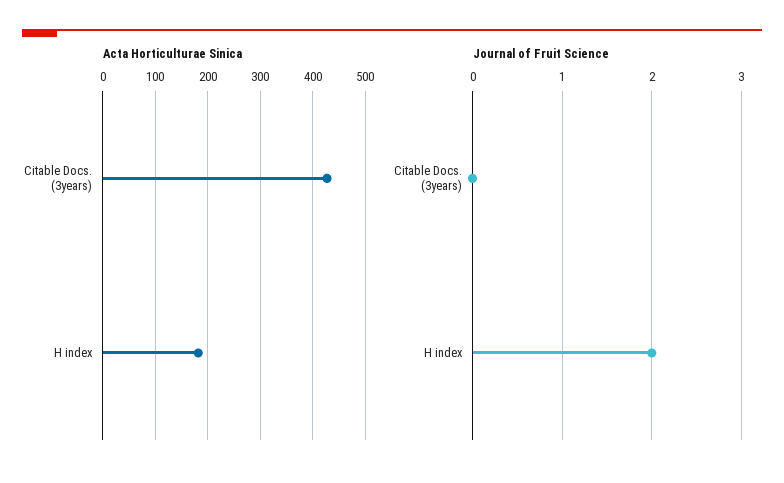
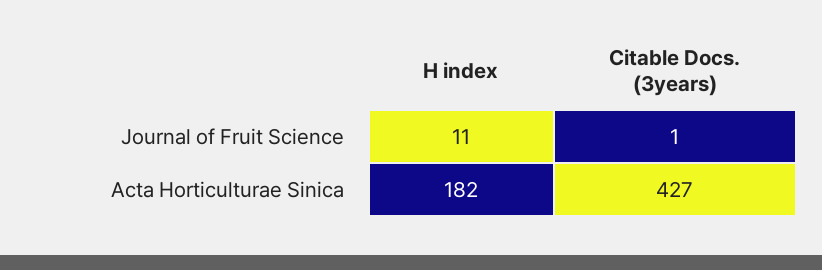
  {
    "Acta Horticulturae Sinica": {
      "Citable Docs. (3years)": 427,
      "H index": 182
    },
    "Journal of Fruit Science": {
-     "Citable Docs. (3years)": 0,
+     "Citable Docs. (3years)": 1,
-     "H index": 2
+     "H index": 11
    }
  }

